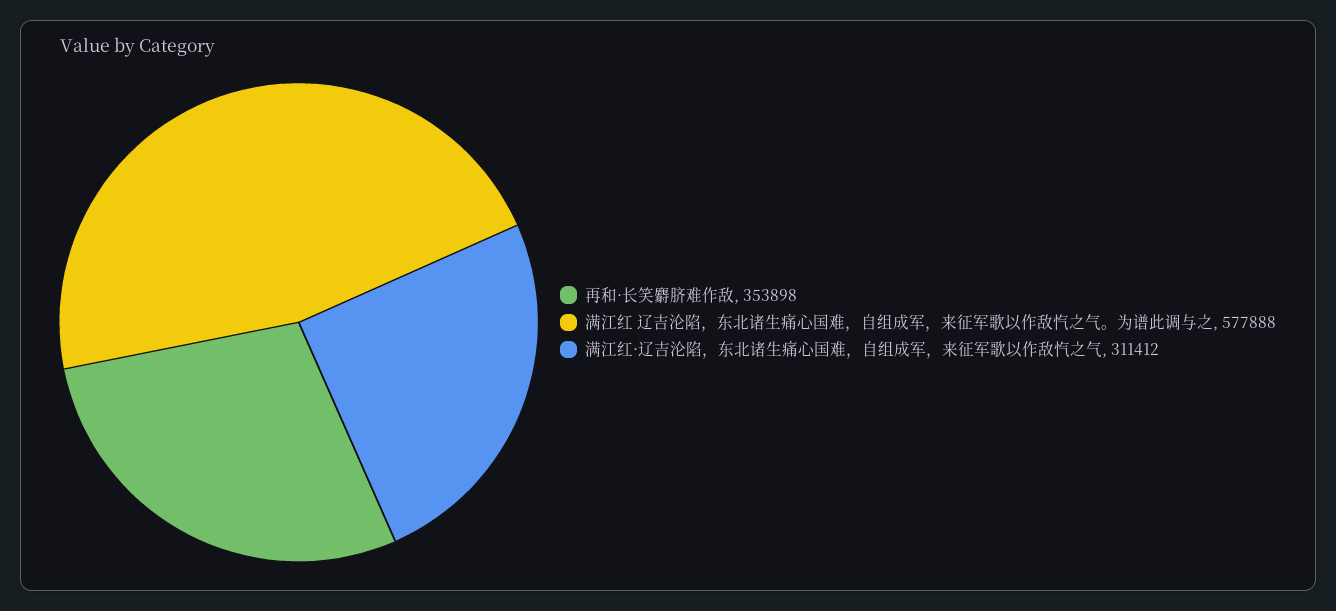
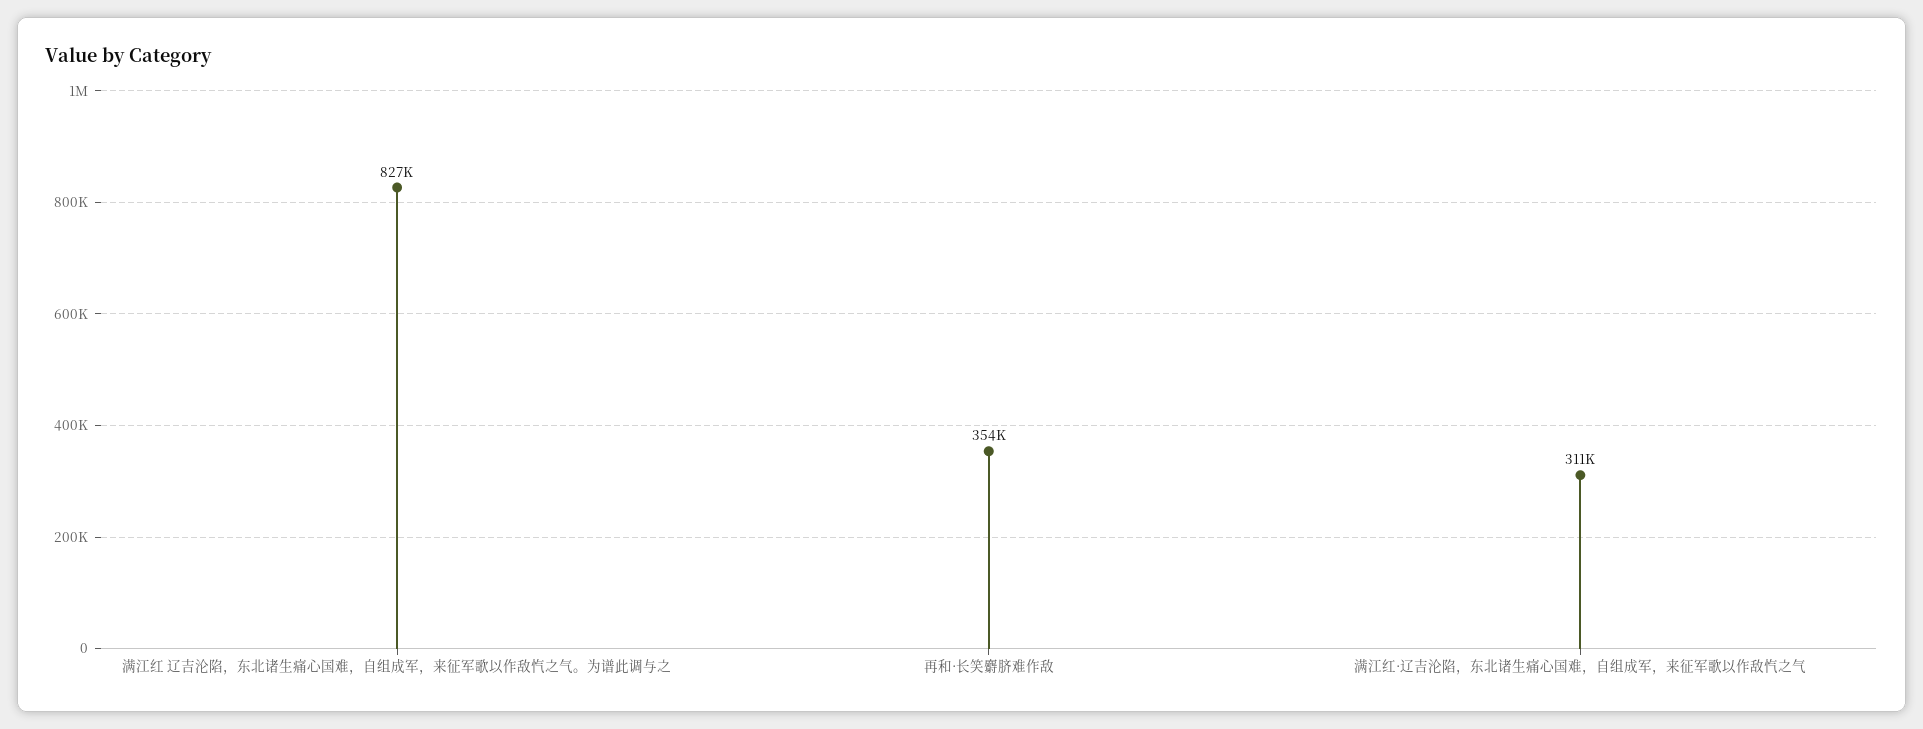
  {
    "再和·长笑麝脐难作敌": 353898,
-   "满江红 辽吉沦陷，东北诸生痛心国难，自组成军，来征军歌以作敌忾之气。为谱此调与之": 577888,
+   "满江红 辽吉沦陷，东北诸生痛心国难，自组成军，来征军歌以作敌忾之气。为谱此调与之": 827000,
    "满江红·辽吉沦陷，东北诸生痛心国难，自组成军，来征军歌以作敌忾之气": 311412
  }

